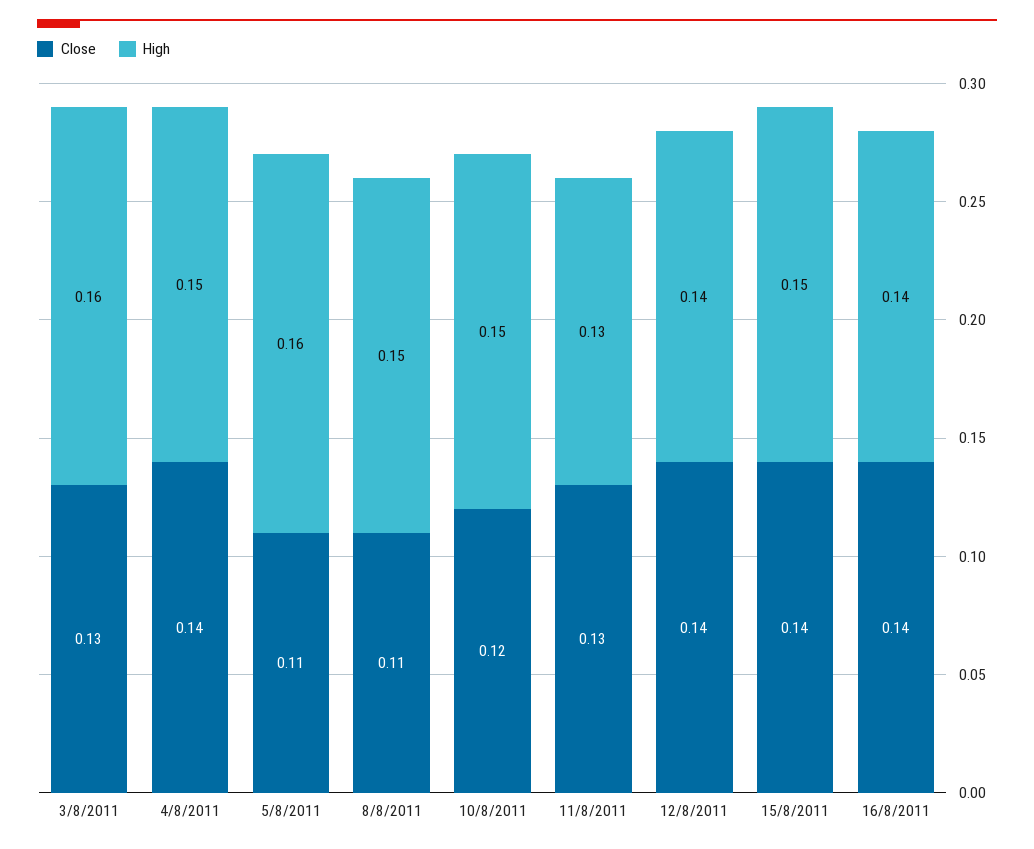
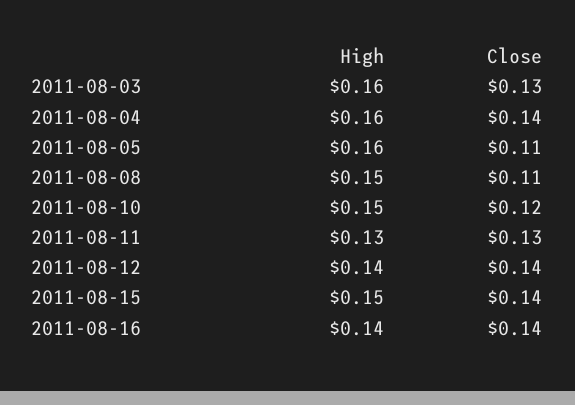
  {
    "Close": {
      "3/8/2011": 0.13,
      "4/8/2011": 0.14,
      "5/8/2011": 0.11,
      "8/8/2011": 0.11,
      "10/8/2011": 0.12,
      "11/8/2011": 0.13,
      "12/8/2011": 0.14,
      "15/8/2011": 0.14,
      "16/8/2011": 0.14
    },
    "High": {
      "3/8/2011": 0.16,
-     "4/8/2011": 0.15,
+     "4/8/2011": 0.16,
      "5/8/2011": 0.16,
      "8/8/2011": 0.15,
      "10/8/2011": 0.15,
      "11/8/2011": 0.13,
      "12/8/2011": 0.14,
      "15/8/2011": 0.15,
      "16/8/2011": 0.14
    }
  }

